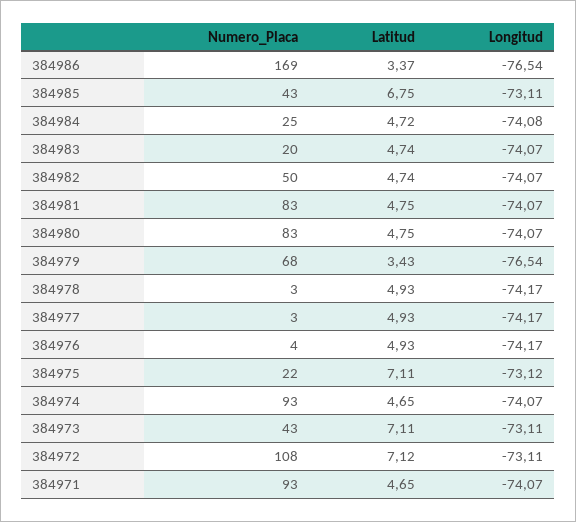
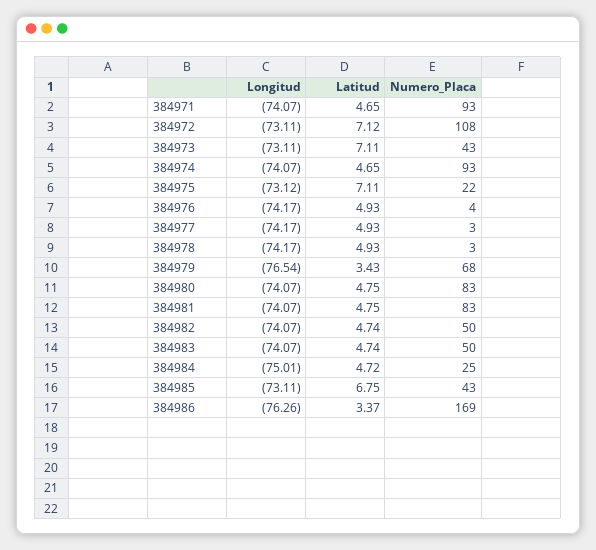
  {
    "Numero_Placa": {
      "384986": 169,
      "384985": 43,
      "384984": 25,
-     "384983": 20,
+     "384983": 50,
      "384982": 50,
      "384981": 83,
      "384980": 83,
      "384979": 68,
      "384978": 3,
      "384977": 3,
      "384976": 4,
      "384975": 22,
      "384974": 93,
      "384973": 43,
      "384972": 108,
      "384971": 93
    },
    "Latitud": {
      "384986": 3.37,
      "384985": 6.75,
      "384984": 4.72,
      "384983": 4.74,
      "384982": 4.74,
      "384981": 4.75,
      "384980": 4.75,
      "384979": 3.43,
      "384978": 4.93,
      "384977": 4.93,
      "384976": 4.93,
      "384975": 7.11,
      "384974": 4.65,
      "384973": 7.11,
      "384972": 7.12,
      "384971": 4.65
    },
    "Longitud": {
-     "384986": -76.54,
+     "384986": -76.26,
      "384985": -73.11,
-     "384984": -74.08,
+     "384984": -75.01,
      "384983": -74.07,
      "384982": -74.07,
      "384981": -74.07,
      "384980": -74.07,
      "384979": -76.54,
      "384978": -74.17,
      "384977": -74.17,
      "384976": -74.17,
      "384975": -73.12,
      "384974": -74.07,
      "384973": -73.11,
      "384972": -73.11,
      "384971": -74.07
    }
  }

